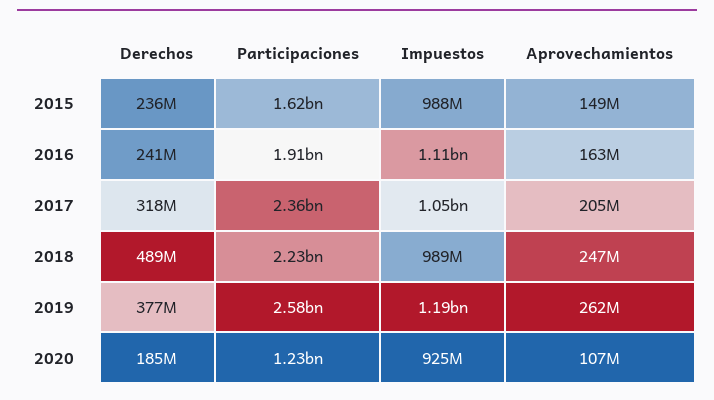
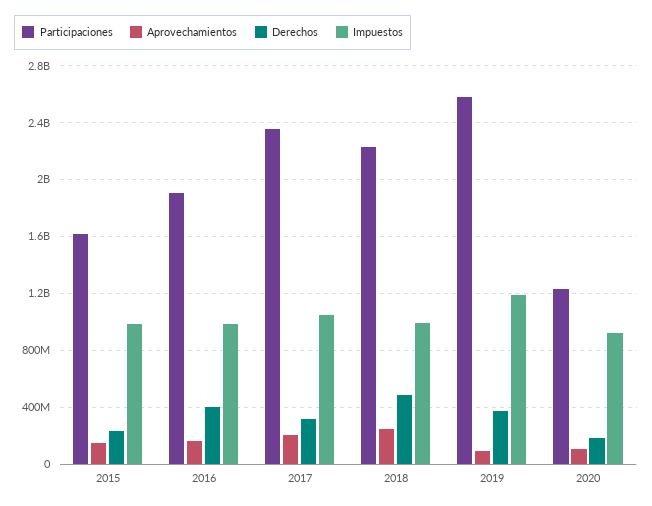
  {
    "Derechos": {
      "2015": 236000000,
-     "2016": 241000000,
+     "2016": 400000000,
      "2017": 318000000,
      "2018": 489000000,
      "2019": 377000000,
      "2020": 185000000
    },
    "Participaciones": {
      "2015": 1620000000,
      "2016": 1910000000,
      "2017": 2360000000,
      "2018": 2230000000,
      "2019": 2580000000,
      "2020": 1230000000
    },
    "Impuestos": {
      "2015": 988000000,
-     "2016": 1110000000,
+     "2016": 1000000000,
      "2017": 1050000000,
      "2018": 989000000,
      "2019": 1190000000,
      "2020": 925000000
    },
    "Aprovechamientos": {
      "2015": 149000000,
      "2016": 163000000,
      "2017": 205000000,
      "2018": 247000000,
-     "2019": 262000000,
+     "2019": 100000000,
      "2020": 107000000
    }
  }

